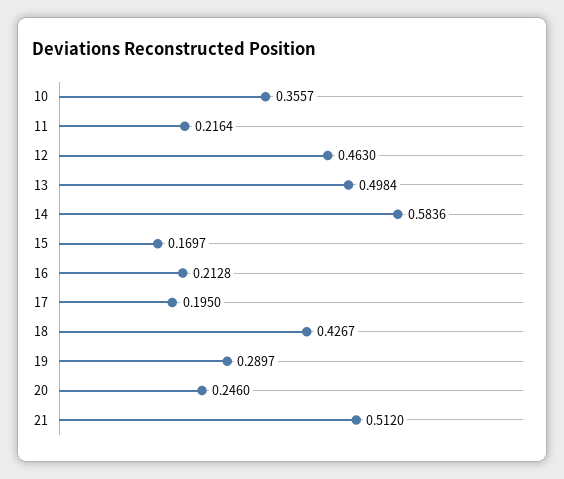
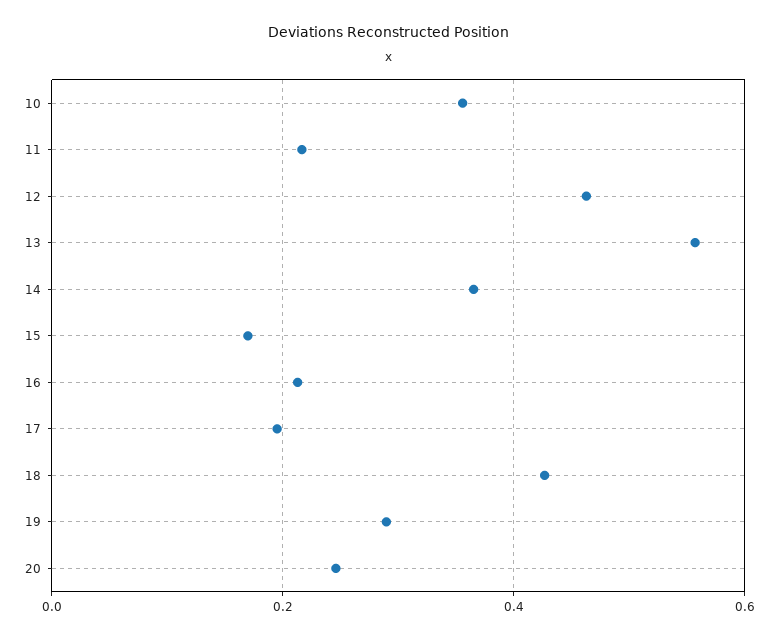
  {
    "10": 0.3557,
    "11": 0.2164,
    "12": 0.463,
-   "13": 0.4984,
+   "13": 0.56,
-   "14": 0.5836,
+   "14": 0.36,
    "15": 0.1697,
    "16": 0.2128,
    "17": 0.195,
    "18": 0.4267,
    "19": 0.2897,
-   "20": 0.246,
+   "20": 0.246
-   "21": 0.512
  }

